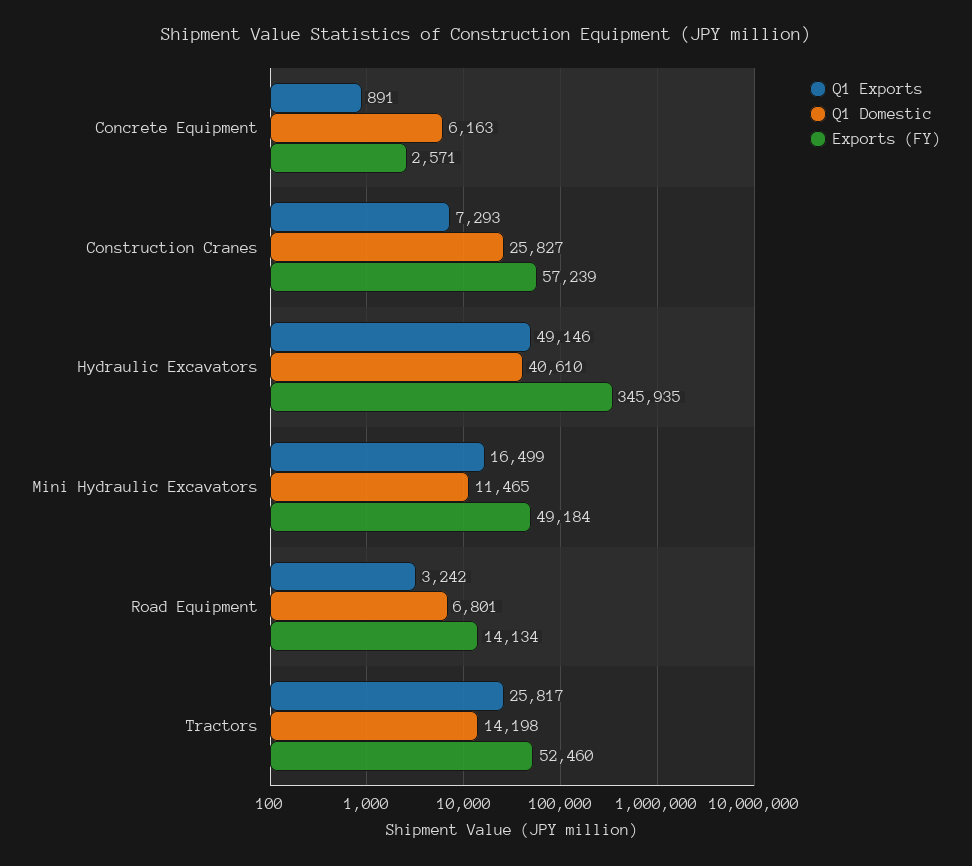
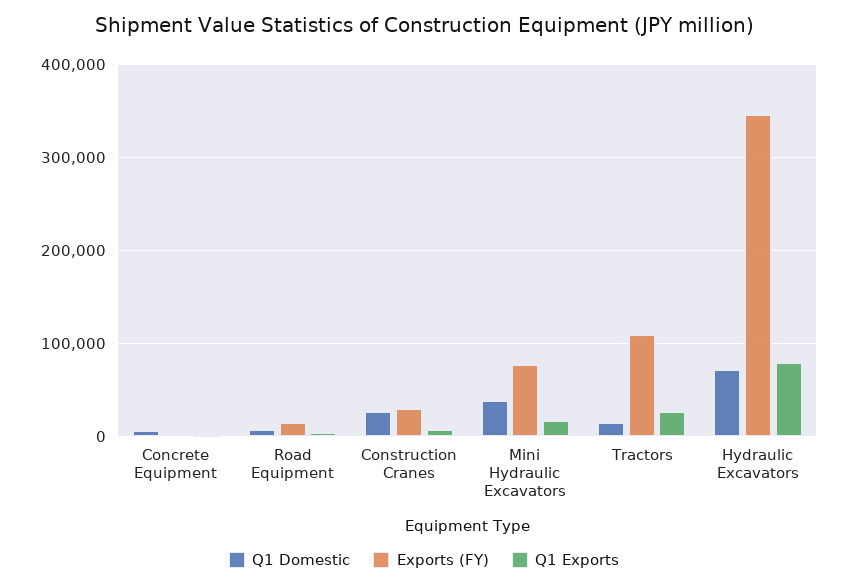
  {
    "Q1 Exports": {
      "Concrete Equipment": 891,
      "Construction Cranes": 7293,
-     "Hydraulic Excavators": 49146,
+     "Hydraulic Excavators": 80000,
      "Mini Hydraulic Excavators": 16499,
      "Road Equipment": 3242,
      "Tractors": 25817
    },
    "Q1 Domestic": {
      "Concrete Equipment": 6163,
      "Construction Cranes": 25827,
-     "Hydraulic Excavators": 40610,
+     "Hydraulic Excavators": 70000,
-     "Mini Hydraulic Excavators": 11465,
+     "Mini Hydraulic Excavators": 40000,
      "Road Equipment": 6801,
      "Tractors": 14198
    },
    "Exports (FY)": {
      "Concrete Equipment": 2571,
-     "Construction Cranes": 57239,
+     "Construction Cranes": 30000,
      "Hydraulic Excavators": 345935,
-     "Mini Hydraulic Excavators": 49184,
+     "Mini Hydraulic Excavators": 80000,
      "Road Equipment": 14134,
-     "Tractors": 52460
+     "Tractors": 110000
    }
  }

